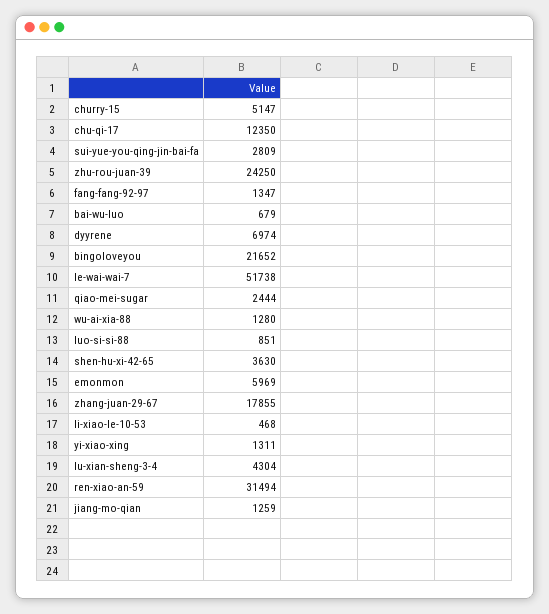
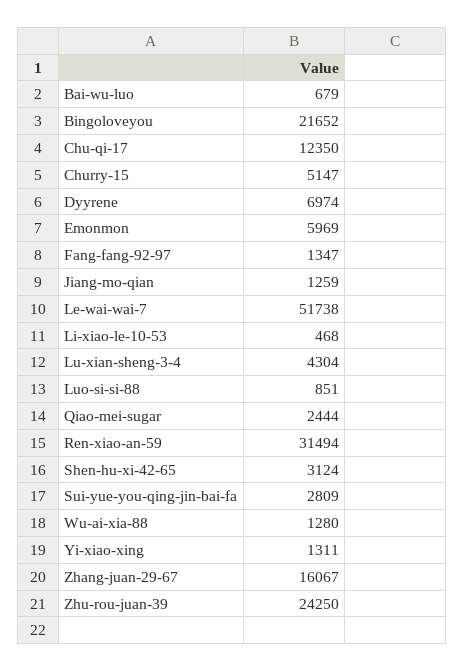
  {
    "churry-15": 5147,
    "chu-qi-17": 12350,
    "sui-yue-you-qing-jin-bai-fa": 2809,
    "zhu-rou-juan-39": 24250,
    "fang-fang-92-97": 1347,
    "bai-wu-luo": 679,
    "dyyrene": 6974,
    "bingoloveyou": 21652,
    "le-wai-wai-7": 51738,
    "qiao-mei-sugar": 2444,
    "wu-ai-xia-88": 1280,
    "luo-si-si-88": 851,
-   "shen-hu-xi-42-65": 3630,
+   "shen-hu-xi-42-65": 3124,
    "emonmon": 5969,
-   "zhang-juan-29-67": 17855,
+   "zhang-juan-29-67": 16067,
    "li-xiao-le-10-53": 468,
    "yi-xiao-xing": 1311,
    "lu-xian-sheng-3-4": 4304,
    "ren-xiao-an-59": 31494,
    "jiang-mo-qian": 1259
  }

